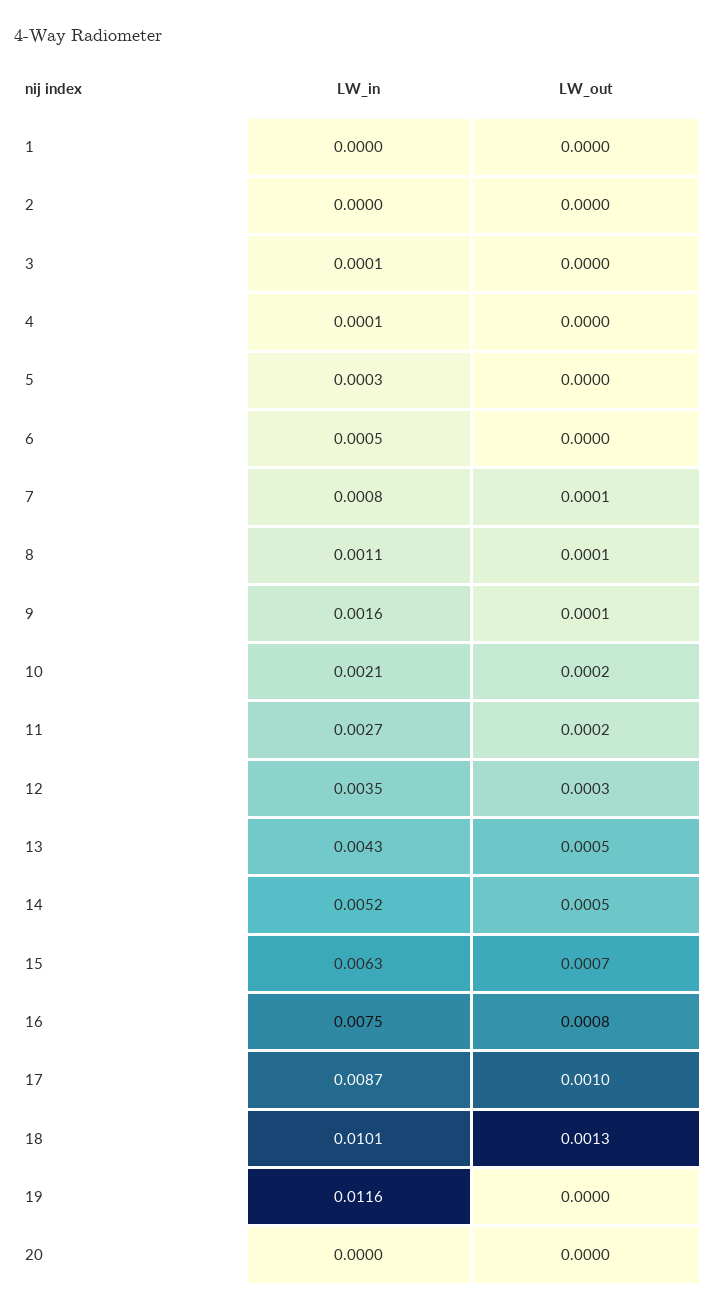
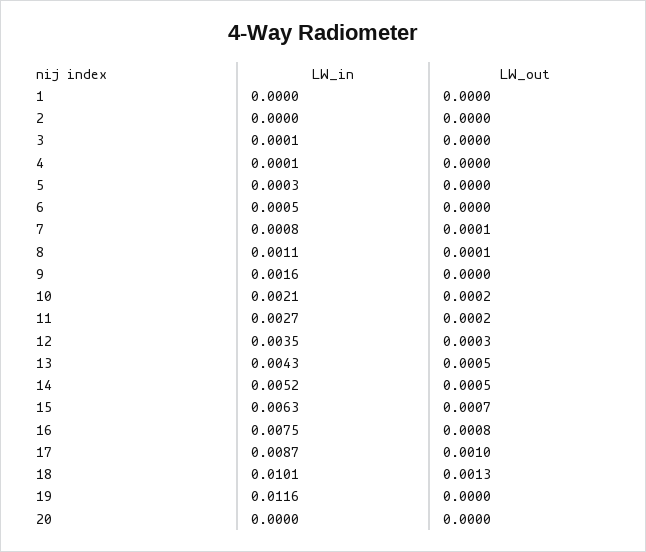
  {
    "LW_in": {
      "1": 0,
      "2": 0,
      "3": 0.0001,
      "4": 0.0001,
      "5": 0.0003,
      "6": 0.0005,
      "7": 0.0008,
      "8": 0.0011,
      "9": 0.0016,
      "10": 0.0021,
      "11": 0.0027,
      "12": 0.0035,
      "13": 0.0043,
      "14": 0.0052,
      "15": 0.0063,
      "16": 0.0075,
      "17": 0.0087,
      "18": 0.0101,
      "19": 0.0116,
      "20": 0
    },
    "LW_out": {
      "1": 0,
      "2": 0,
      "3": 0,
      "4": 0,
      "5": 0,
      "6": 0,
      "7": 0.0001,
      "8": 0.0001,
-     "9": 0.0001,
+     "9": 0,
      "10": 0.0002,
      "11": 0.0002,
      "12": 0.0003,
      "13": 0.0005,
      "14": 0.0005,
      "15": 0.0007,
      "16": 0.0008,
      "17": 0.001,
      "18": 0.0013,
      "19": 0,
      "20": 0
    }
  }

